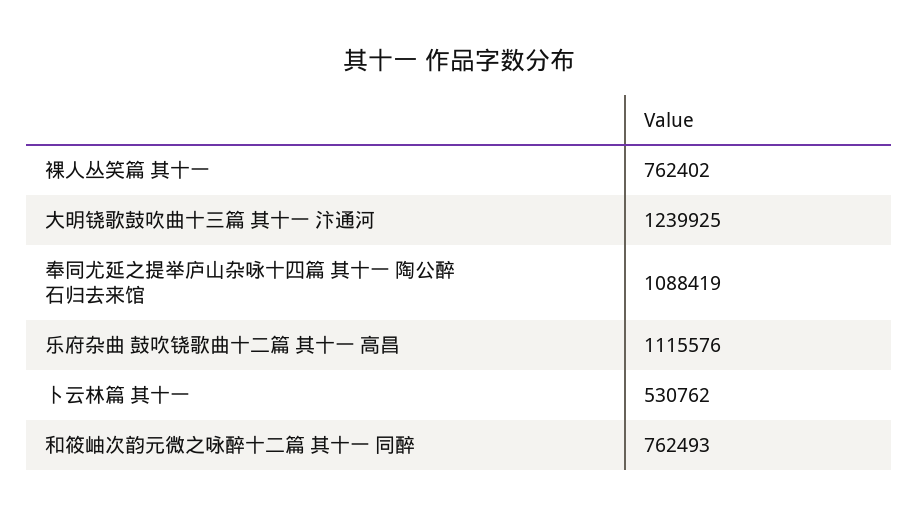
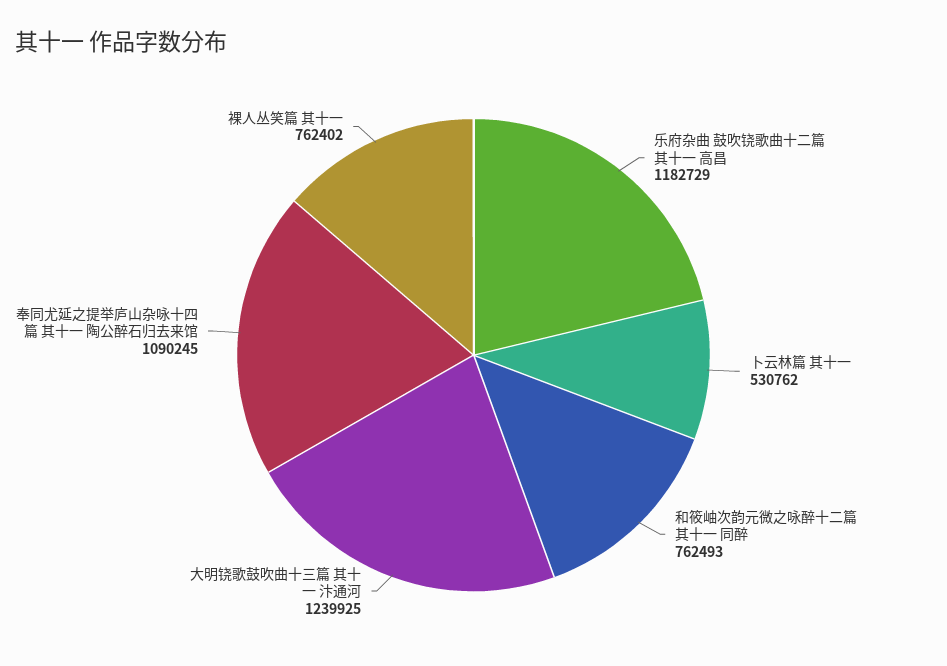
  {
    "裸人丛笑篇 其十一": 762402,
    "大明铙歌鼓吹曲十三篇 其十一 汴通河": 1239925,
-   "奉同尤延之提举庐山杂咏十四篇 其十一 陶公醉石归去来馆": 1088419,
+   "奉同尤延之提举庐山杂咏十四篇 其十一 陶公醉石归去来馆": 1090245,
-   "乐府杂曲 鼓吹铙歌曲十二篇 其十一 高昌": 1115576,
+   "乐府杂曲 鼓吹铙歌曲十二篇 其十一 高昌": 1182729,
    "卜云林篇 其十一": 530762,
    "和筱岫次韵元微之咏醉十二篇 其十一 同醉": 762493
  }

